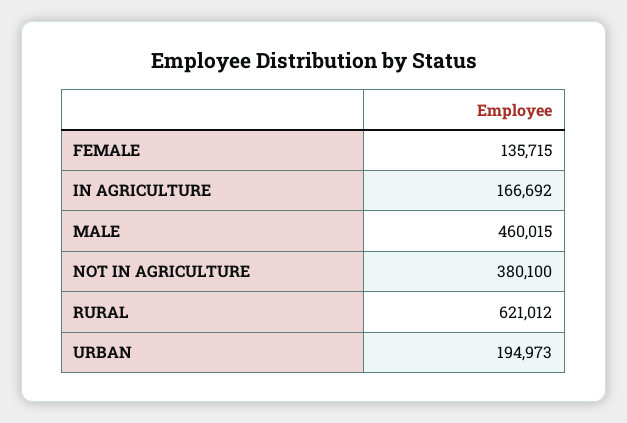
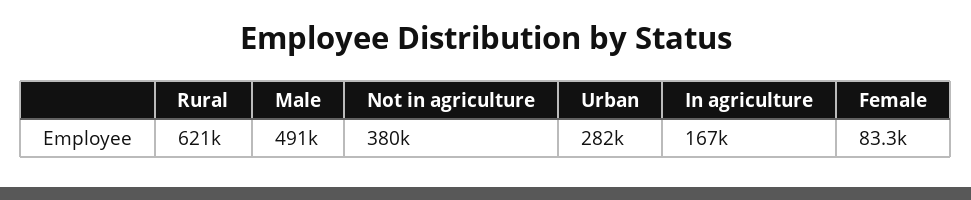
  {
-   "FEMALE": 135715,
+   "FEMALE": 83300,
    "IN AGRICULTURE": 166692,
-   "MALE": 460015,
+   "MALE": 491000,
    "NOT IN AGRICULTURE": 380100,
    "RURAL": 621012,
-   "URBAN": 194973
+   "URBAN": 282000
  }

